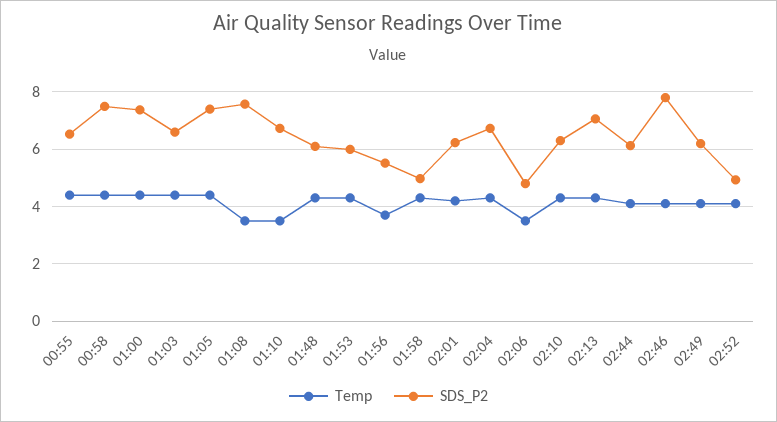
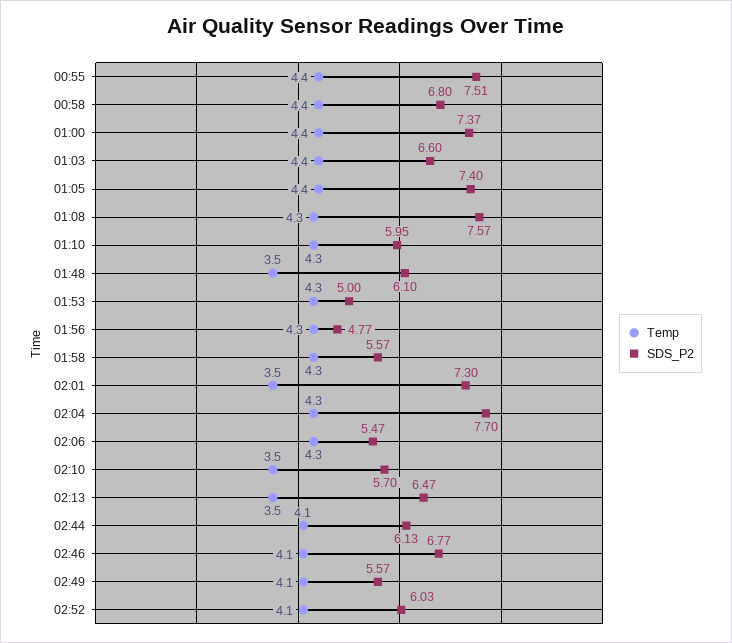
  {
    "Temp": {
      "00:55": 4.4,
      "00:58": 4.4,
      "01:00": 4.4,
      "01:03": 4.4,
      "01:05": 4.4,
-     "01:08": 3.5,
+     "01:08": 4.3,
-     "01:10": 3.5,
+     "01:10": 4.3,
-     "01:48": 4.25,
+     "01:48": 3.5,
      "01:53": 4.3,
-     "01:56": 3.75,
+     "01:56": 4.3,
      "01:58": 4.3,
-     "02:01": 4.25,
+     "02:01": 3.5,
      "02:04": 4.3,
-     "02:06": 3.5,
+     "02:06": 4.3,
-     "02:10": 4.25,
+     "02:10": 3.5,
-     "02:13": 4.25,
+     "02:13": 3.5,
      "02:44": 4.1,
      "02:46": 4.1,
      "02:49": 4.1,
      "02:52": 4.1
    },
    "SDS_P2": {
-     "00:55": 6.5,
+     "00:55": 7.51,
-     "00:58": 7.5,
+     "00:58": 6.8,
      "01:00": 7.37,
      "01:03": 6.6,
      "01:05": 7.4,
      "01:08": 7.57,
-     "01:10": 6.75,
+     "01:10": 5.95,
      "01:48": 6.1,
-     "01:53": 6,
+     "01:53": 5,
-     "01:56": 5.5,
+     "01:56": 4.77,
-     "01:58": 5,
+     "01:58": 5.57,
-     "02:01": 6.25,
+     "02:01": 7.3,
-     "02:04": 6.75,
+     "02:04": 7.7,
-     "02:06": 4.75,
+     "02:06": 5.47,
-     "02:10": 6.25,
+     "02:10": 5.7,
-     "02:13": 7,
+     "02:13": 6.47,
      "02:44": 6.13,
-     "02:46": 7.75,
+     "02:46": 6.77,
-     "02:49": 6.25,
+     "02:49": 5.57,
-     "02:52": 5
+     "02:52": 6.03
    }
  }

